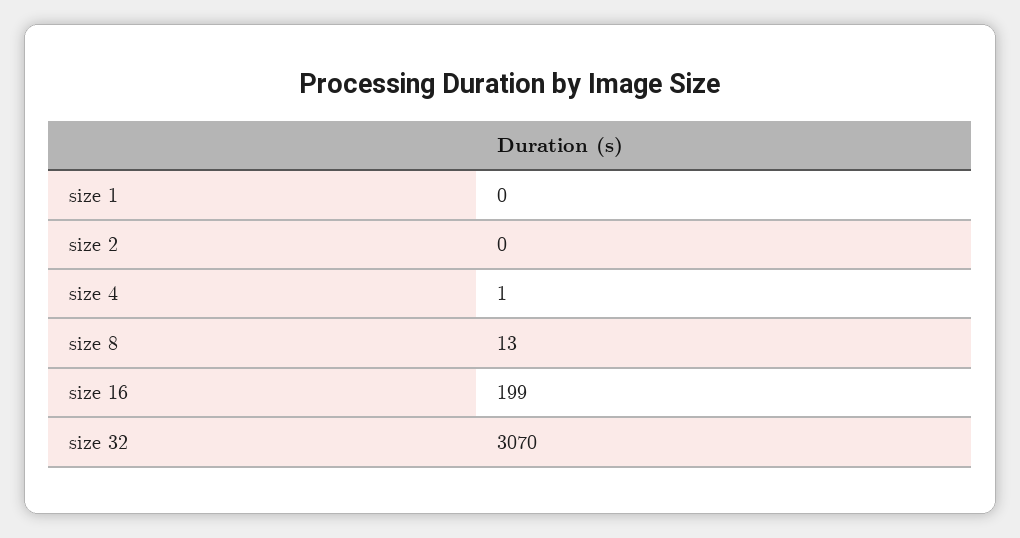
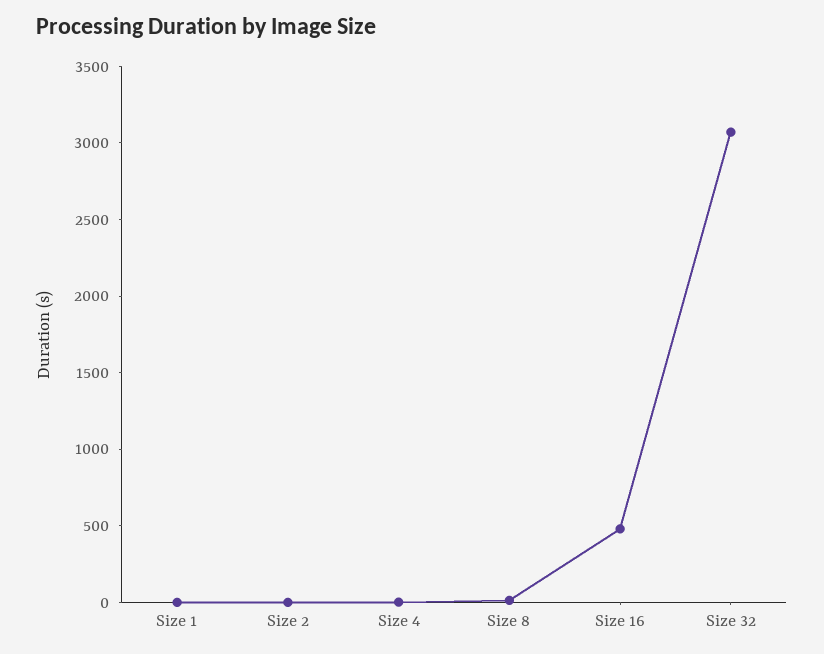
  {
    "size 1": 0,
    "size 2": 0,
    "size 4": 1,
    "size 8": 13,
-   "size 16": 199,
+   "size 16": 500,
    "size 32": 3070
  }

